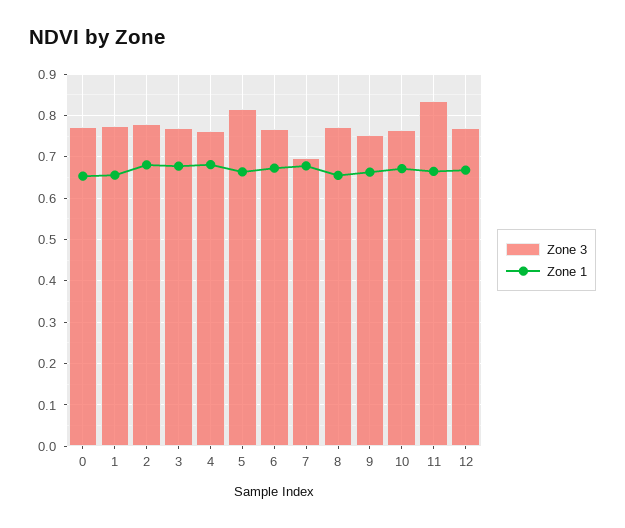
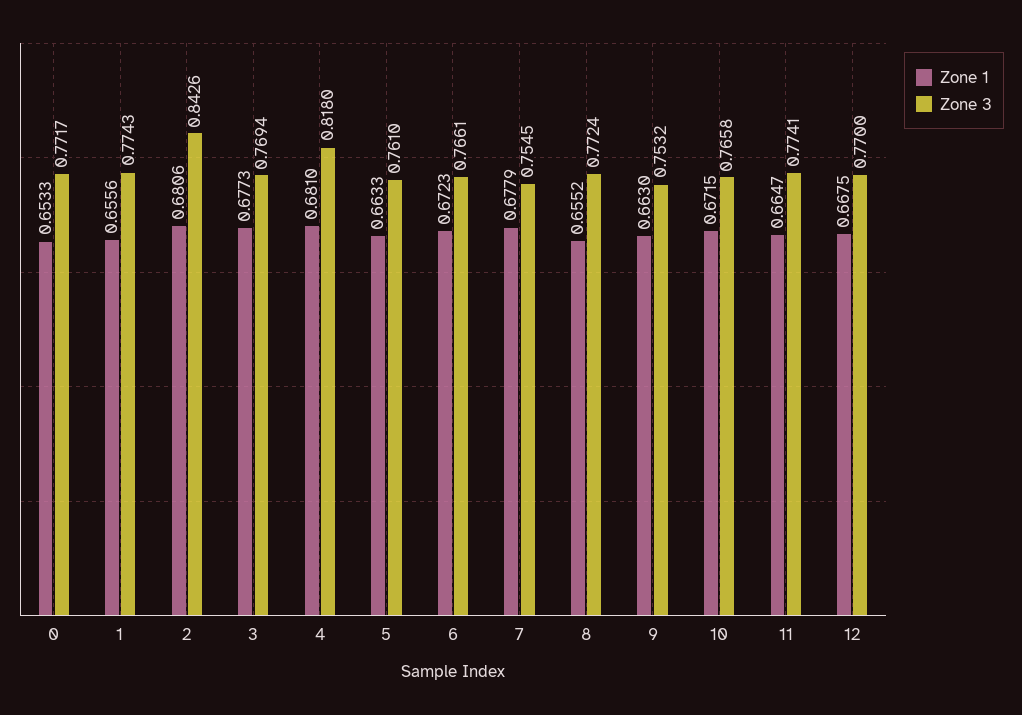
  {
    "Zone 3": {
      "0": 0.7717,
      "1": 0.7743,
-     "2": 0.78,
+     "2": 0.8426,
      "3": 0.7694,
-     "4": 0.76,
+     "4": 0.818,
-     "5": 0.82,
+     "5": 0.761,
      "6": 0.7661,
-     "7": 0.7,
+     "7": 0.7545,
      "8": 0.7724,
      "9": 0.7532,
      "10": 0.7658,
-     "11": 0.84,
+     "11": 0.7741,
      "12": 0.77
    },
    "Zone 1": {
      "0": 0.6533,
      "1": 0.6556,
      "2": 0.6806,
      "3": 0.6773,
      "4": 0.681,
      "5": 0.6633,
      "6": 0.6723,
      "7": 0.6779,
      "8": 0.6552,
      "9": 0.663,
      "10": 0.6715,
      "11": 0.6647,
      "12": 0.6675
    }
  }

